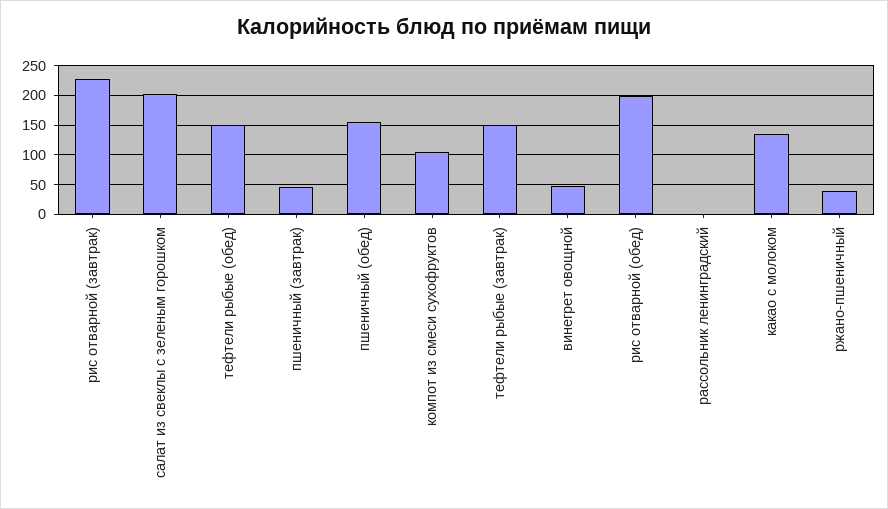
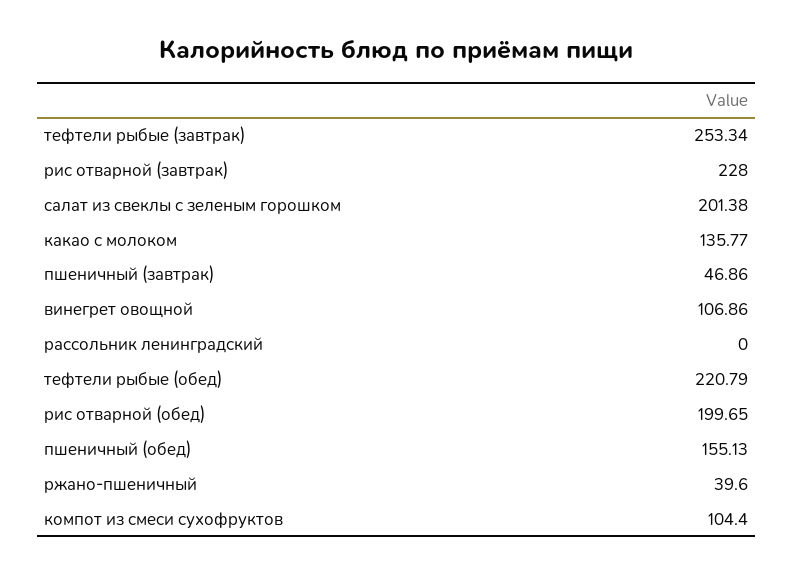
  {
    "рис отварной (завтрак)": 228,
    "салат из свеклы с зеленым горошком": 201.38,
-   "тефтели рыбые (обед)": 150,
+   "тефтели рыбые (обед)": 220.79,
    "пшеничный (завтрак)": 46.86,
    "пшеничный (обед)": 155.13,
    "компот из смеси сухофруктов": 104.4,
-   "тефтели рыбые (завтрак)": 150,
+   "тефтели рыбые (завтрак)": 253.34,
-   "винегрет овощной": 50,
+   "винегрет овощной": 106.86,
    "рис отварной (обед)": 199.65,
    "рассольник ленинградский": 0,
    "какао с молоком": 135.77,
    "ржано-пшеничный": 39.6
  }

